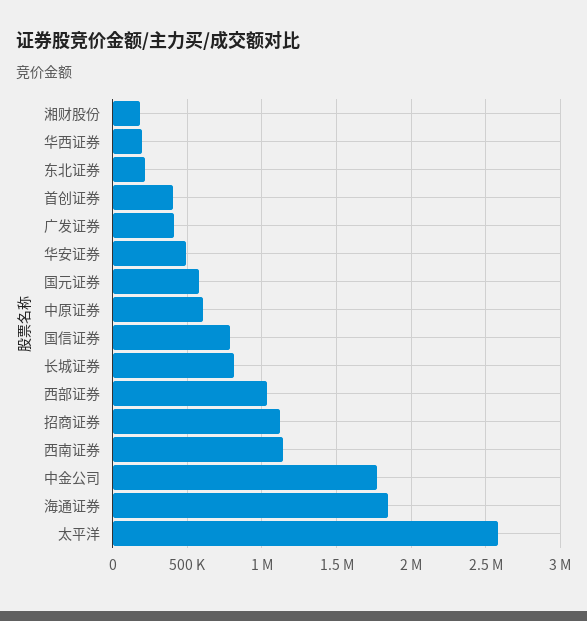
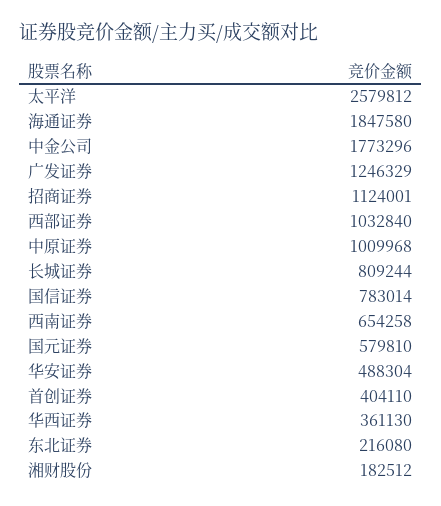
  {
    "湘财股份": 182512,
-   "华西证券": 200000,
+   "华西证券": 361130,
    "东北证券": 216080,
    "首创证券": 404110,
-   "广发证券": 400000,
+   "广发证券": 1246329,
    "华安证券": 488304,
    "国元证券": 579810,
-   "中原证券": 600000,
+   "中原证券": 1009968,
    "国信证券": 783014,
    "长城证券": 809244,
    "西部证券": 1032840,
    "招商证券": 1124001,
-   "西南证券": 1150000,
+   "西南证券": 654258,
    "中金公司": 1773296,
    "海通证券": 1847580,
    "太平洋": 2579812
  }

